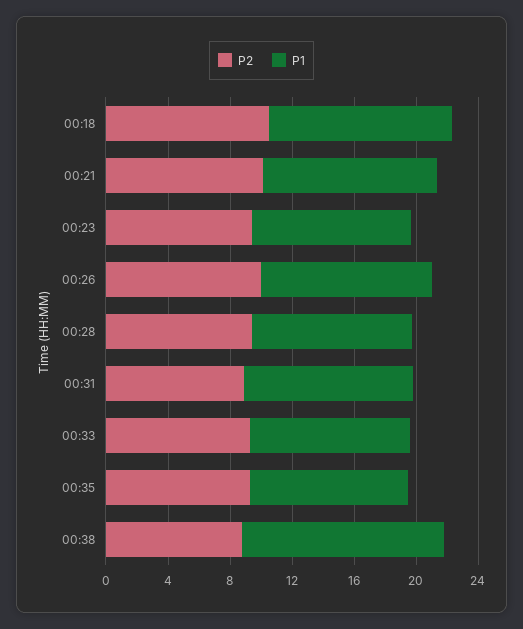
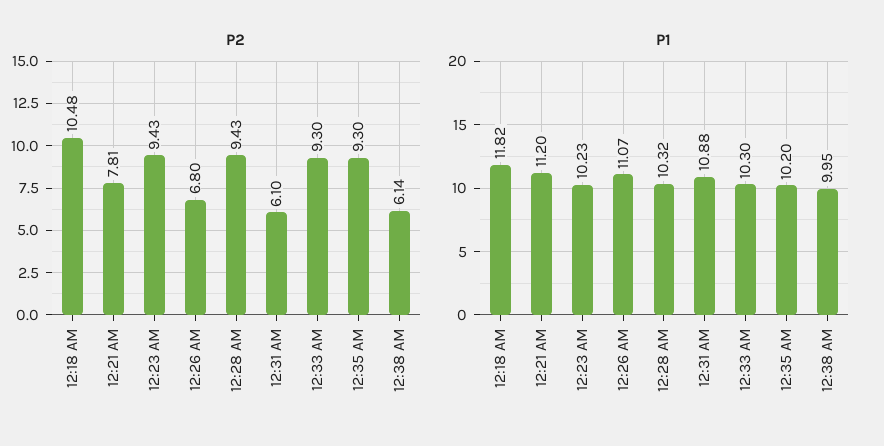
  {
    "P2": {
      "00:18": 10.48,
-     "00:21": 10,
+     "00:21": 7.81,
      "00:23": 9.43,
-     "00:26": 10,
+     "00:26": 6.8,
      "00:28": 9.43,
-     "00:31": 9,
+     "00:31": 6.1,
      "00:33": 9.3,
      "00:35": 9.3,
-     "00:38": 9
+     "00:38": 6.14
    },
    "P1": {
      "00:18": 11.82,
      "00:21": 11.2,
      "00:23": 10.23,
      "00:26": 11.07,
      "00:28": 10.32,
      "00:31": 10.88,
      "00:33": 10.3,
      "00:35": 10.2,
-     "00:38": 13
+     "00:38": 9.95
    }
  }

